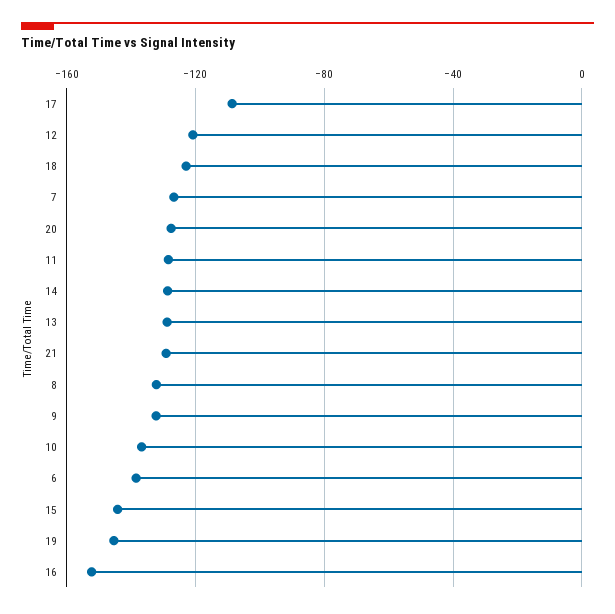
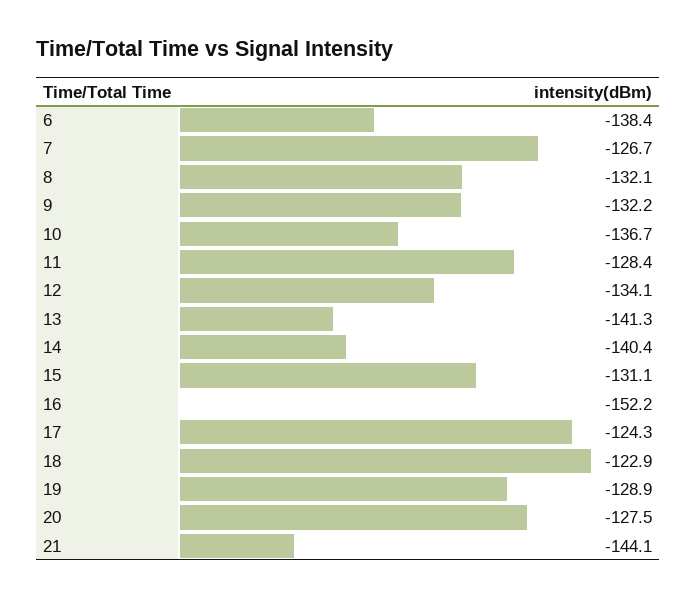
  {
-   "17": -110,
+   "17": -124.3,
-   "12": -120,
+   "12": -134.1,
    "18": -122.9,
    "7": -126.7,
    "20": -127.5,
    "11": -128.4,
-   "14": -130,
+   "14": -140.4,
-   "13": -130,
+   "13": -141.3,
-   "21": -130,
+   "21": -144.1,
    "8": -132.1,
    "9": -132.2,
    "10": -136.7,
    "6": -138.4,
-   "15": -145,
+   "15": -131.1,
-   "19": -145,
+   "19": -128.9,
    "16": -152.2
  }

